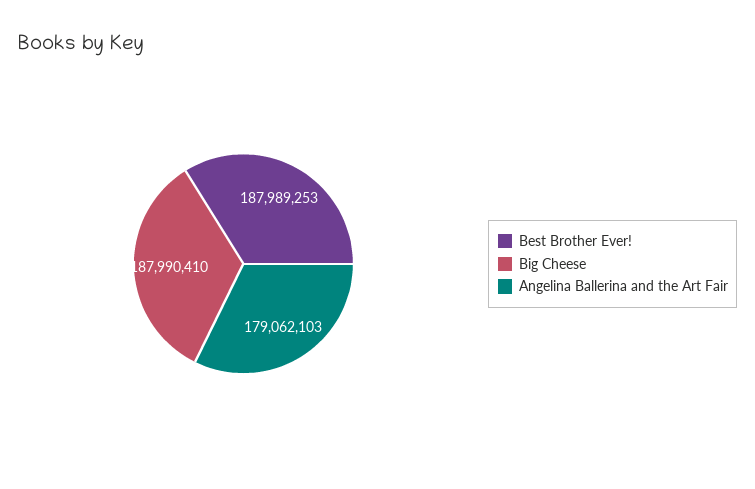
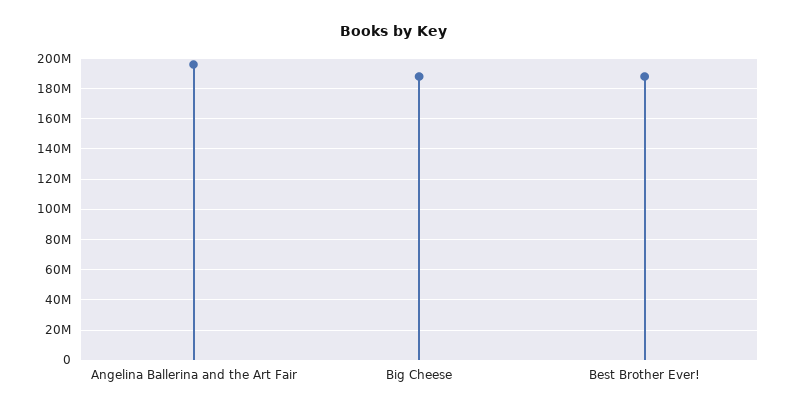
  {
    "Best Brother Ever!": 187989253,
    "Big Cheese": 187990410,
-   "Angelina Ballerina and the Art Fair": 179062103
+   "Angelina Ballerina and the Art Fair": 195000000
  }

